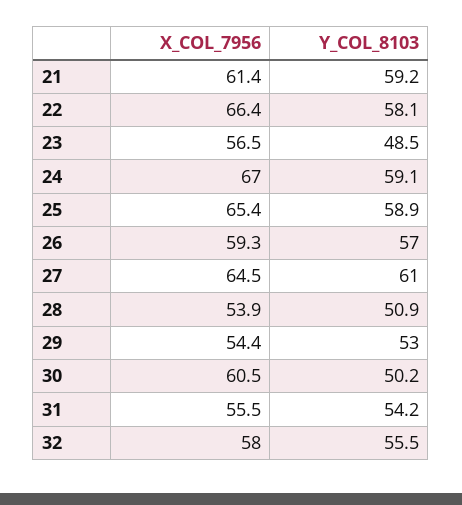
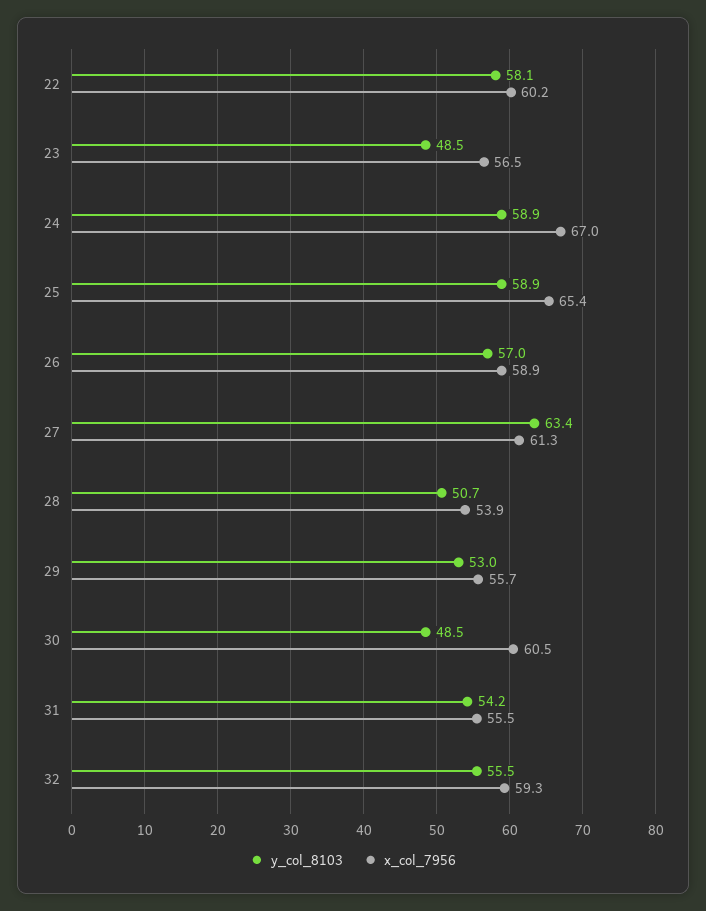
  {
    "X_COL_7956": {
-     "21": 61.4,
-     "22": 66.4,
+     "22": 60.2,
      "23": 56.5,
      "24": 67,
      "25": 65.4,
-     "26": 59.3,
+     "26": 58.9,
-     "27": 64.5,
+     "27": 61.3,
      "28": 53.9,
-     "29": 54.4,
+     "29": 55.7,
      "30": 60.5,
      "31": 55.5,
-     "32": 58
+     "32": 59.3
    },
    "Y_COL_8103": {
-     "21": 59.2,
      "22": 58.1,
      "23": 48.5,
-     "24": 59.1,
+     "24": 58.9,
      "25": 58.9,
      "26": 57,
-     "27": 61,
+     "27": 63.4,
-     "28": 50.9,
+     "28": 50.7,
      "29": 53,
-     "30": 50.2,
+     "30": 48.5,
      "31": 54.2,
      "32": 55.5
    }
  }

